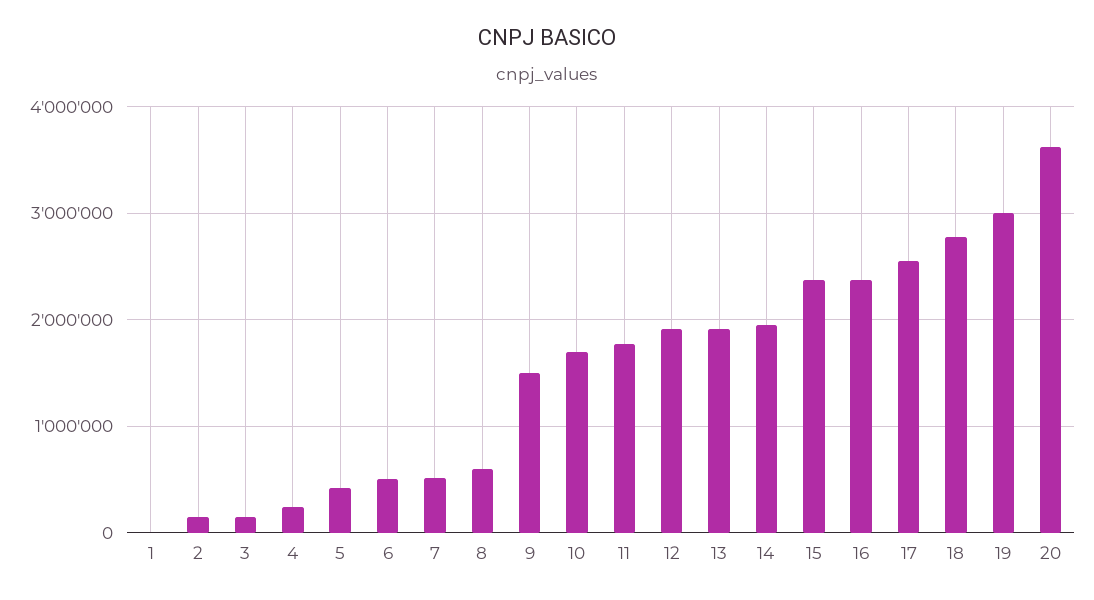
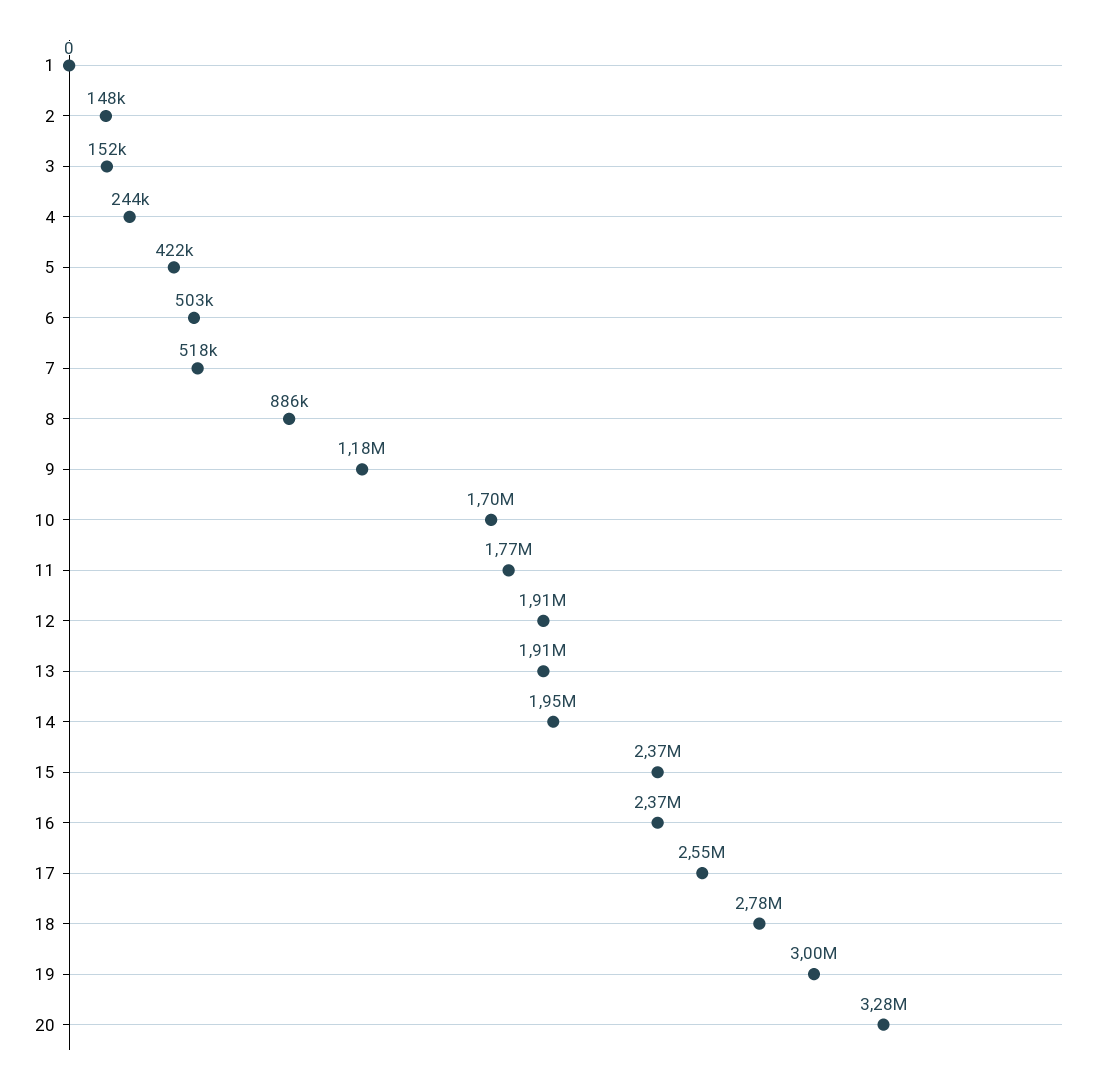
  {
    "1": 0,
    "2": 148000,
    "3": 152000,
    "4": 244000,
    "5": 422000,
    "6": 503000,
    "7": 518000,
-   "8": 600000,
+   "8": 886000,
-   "9": 1500000,
+   "9": 1180000,
    "10": 1700000,
    "11": 1770000,
    "12": 1910000,
    "13": 1910000,
    "14": 1950000,
    "15": 2370000,
    "16": 2370000,
    "17": 2550000,
    "18": 2780000,
    "19": 3000000,
-   "20": 3600000
+   "20": 3280000
  }

